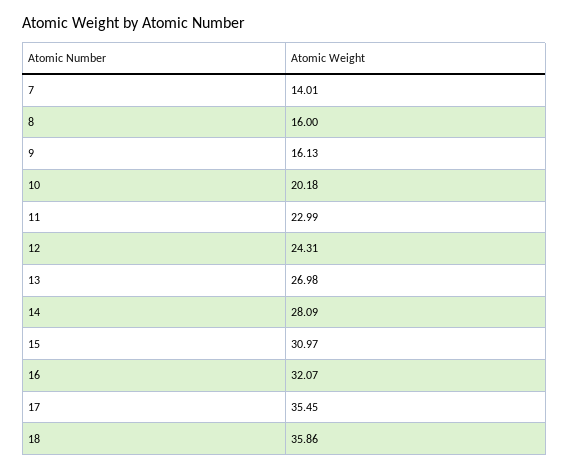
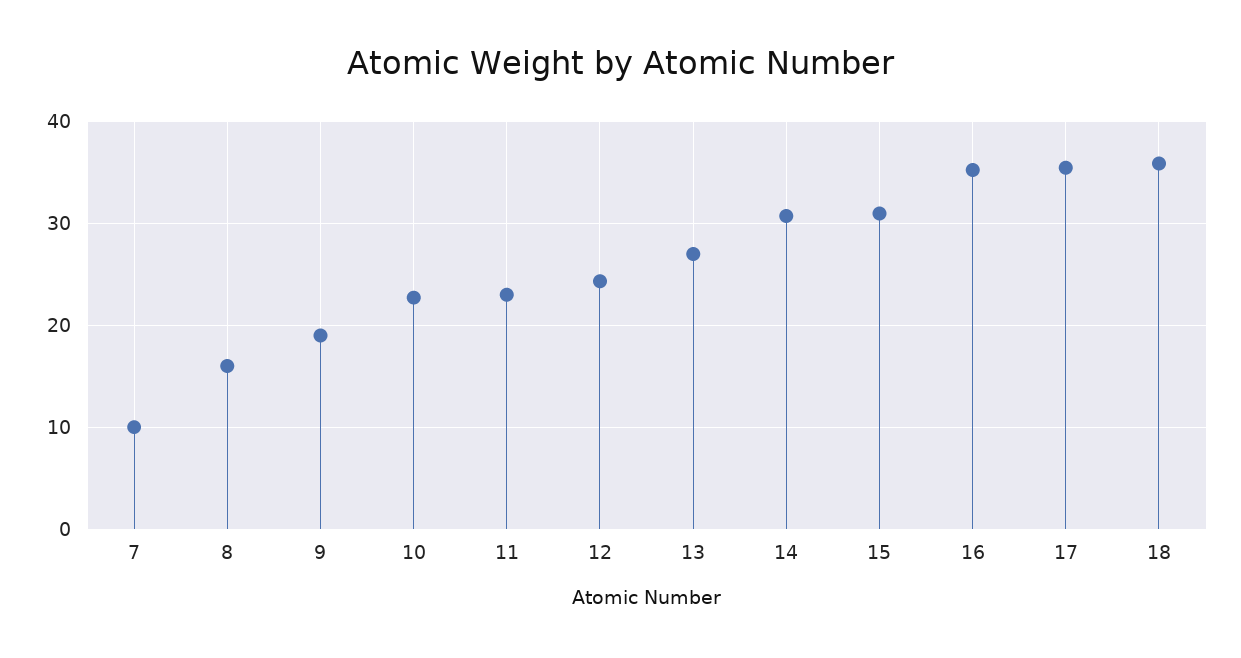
  {
-   "7": 14.01,
+   "7": 10,
    "8": 16,
-   "9": 16.13,
+   "9": 19,
-   "10": 20.18,
+   "10": 23,
    "11": 22.99,
    "12": 24.31,
    "13": 26.98,
-   "14": 28.09,
+   "14": 31,
    "15": 30.97,
-   "16": 32.07,
+   "16": 35,
    "17": 35.45,
    "18": 35.86
  }

